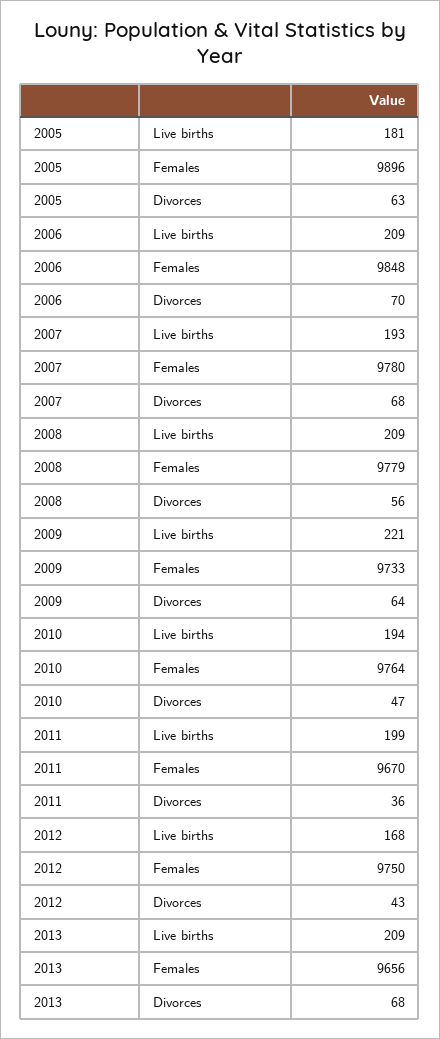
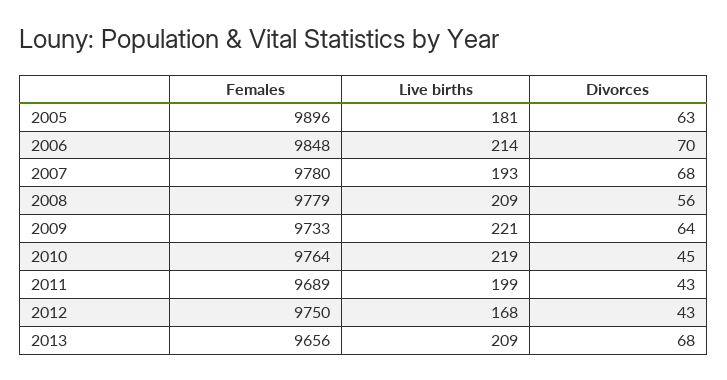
  {
    "2005": {
      "Live births": 181,
      "Females": 9896,
      "Divorces": 63
    },
    "2006": {
-     "Live births": 209,
+     "Live births": 214,
      "Females": 9848,
      "Divorces": 70
    },
    "2007": {
      "Live births": 193,
      "Females": 9780,
      "Divorces": 68
    },
    "2008": {
      "Live births": 209,
      "Females": 9779,
      "Divorces": 56
    },
    "2009": {
      "Live births": 221,
      "Females": 9733,
      "Divorces": 64
    },
    "2010": {
-     "Live births": 194,
+     "Live births": 219,
      "Females": 9764,
-     "Divorces": 47
+     "Divorces": 45
    },
    "2011": {
      "Live births": 199,
-     "Females": 9670,
+     "Females": 9689,
-     "Divorces": 36
+     "Divorces": 43
    },
    "2012": {
      "Live births": 168,
      "Females": 9750,
      "Divorces": 43
    },
    "2013": {
      "Live births": 209,
      "Females": 9656,
      "Divorces": 68
    }
  }

